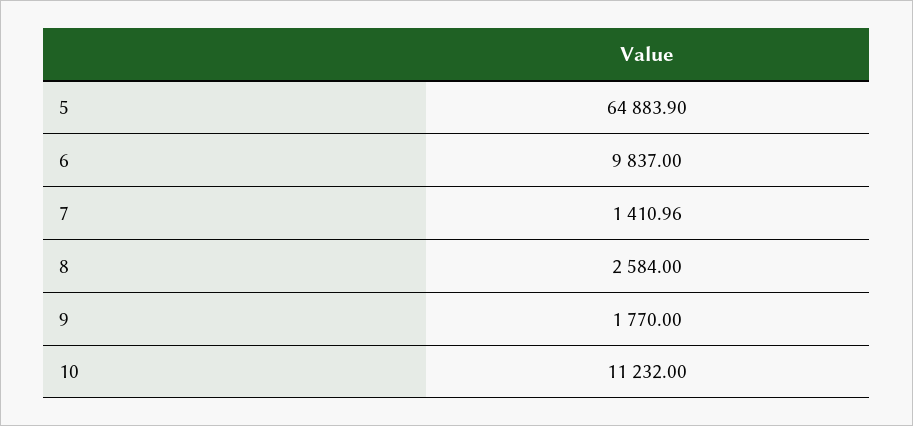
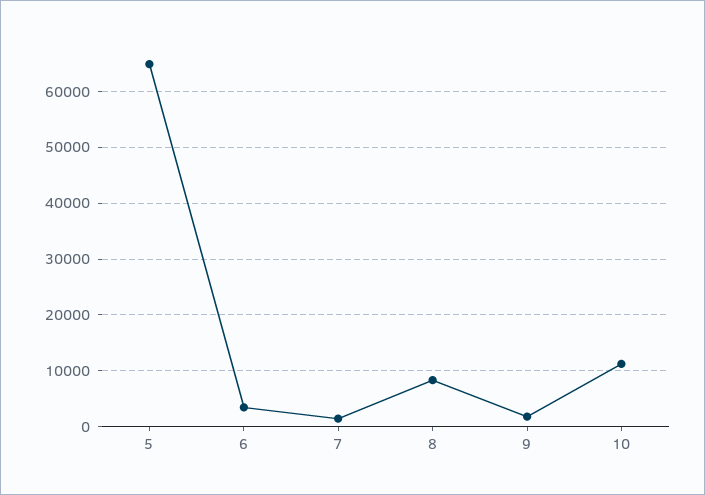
  {
    "5": 64883.9,
-   "6": 9837,
+   "6": 4000,
    "7": 1410.96,
-   "8": 2584,
+   "8": 8000,
    "9": 1770,
    "10": 11232
  }

